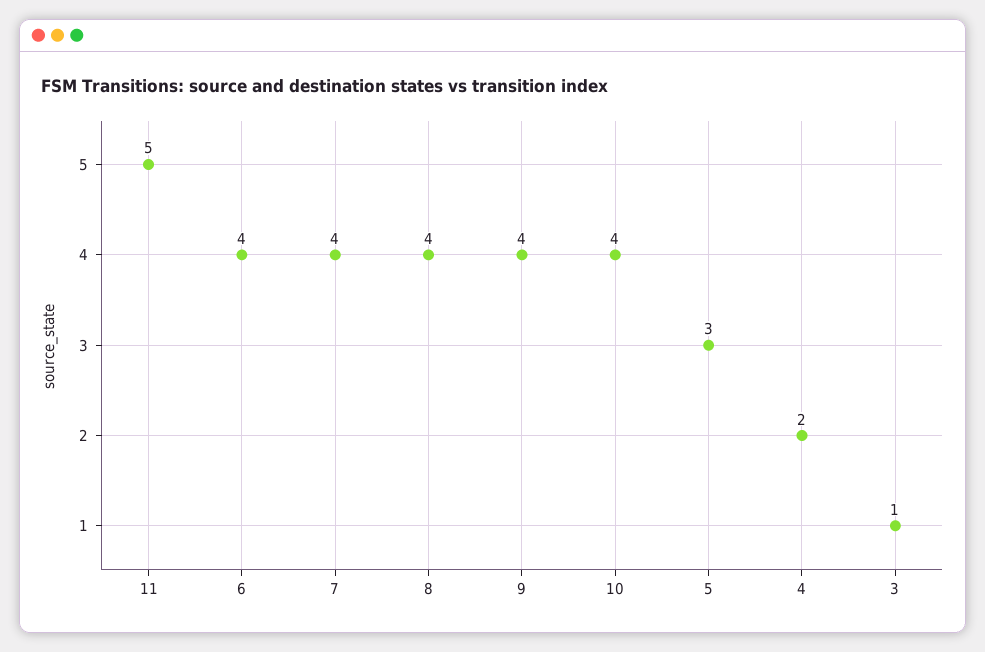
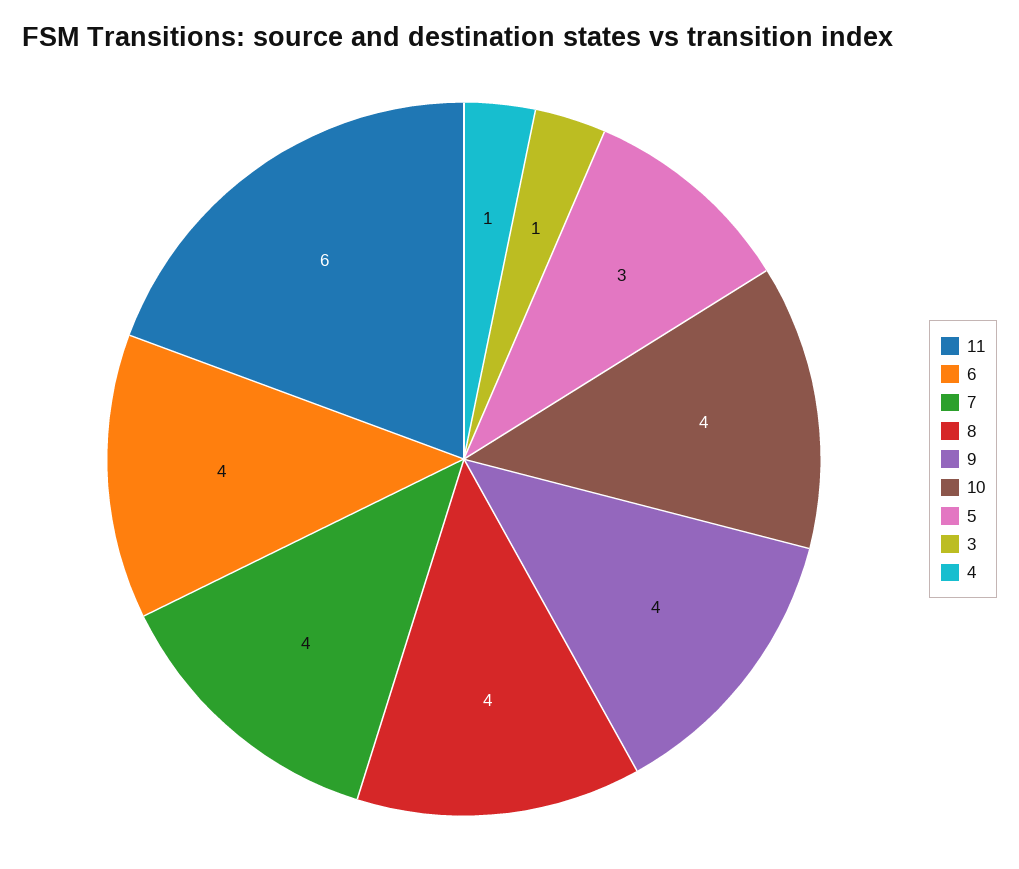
  {
-   "11": 5,
+   "11": 6,
    "6": 4,
    "7": 4,
    "8": 4,
    "9": 4,
    "10": 4,
    "5": 3,
-   "4": 2,
+   "4": 1,
    "3": 1
  }

